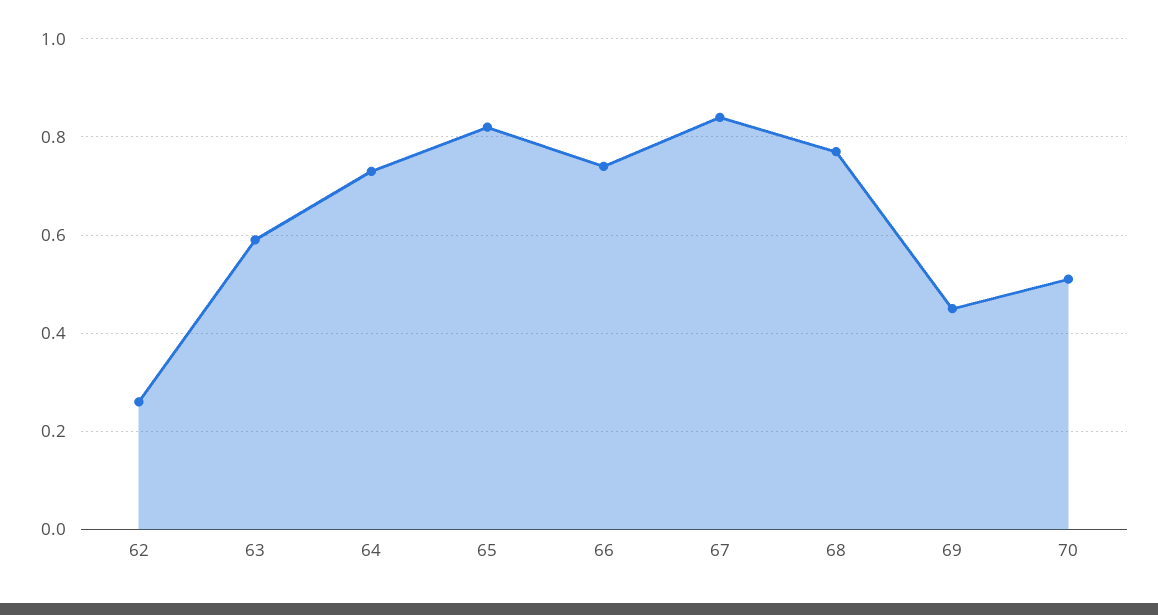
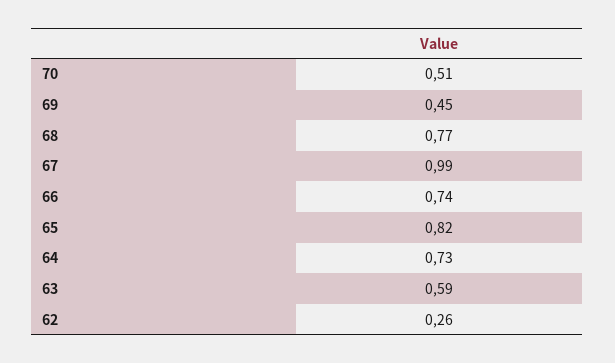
  {
    "62": 0.26,
    "63": 0.59,
    "64": 0.73,
    "65": 0.82,
    "66": 0.74,
-   "67": 0.85,
+   "67": 0.99,
    "68": 0.77,
    "69": 0.45,
    "70": 0.51
  }

